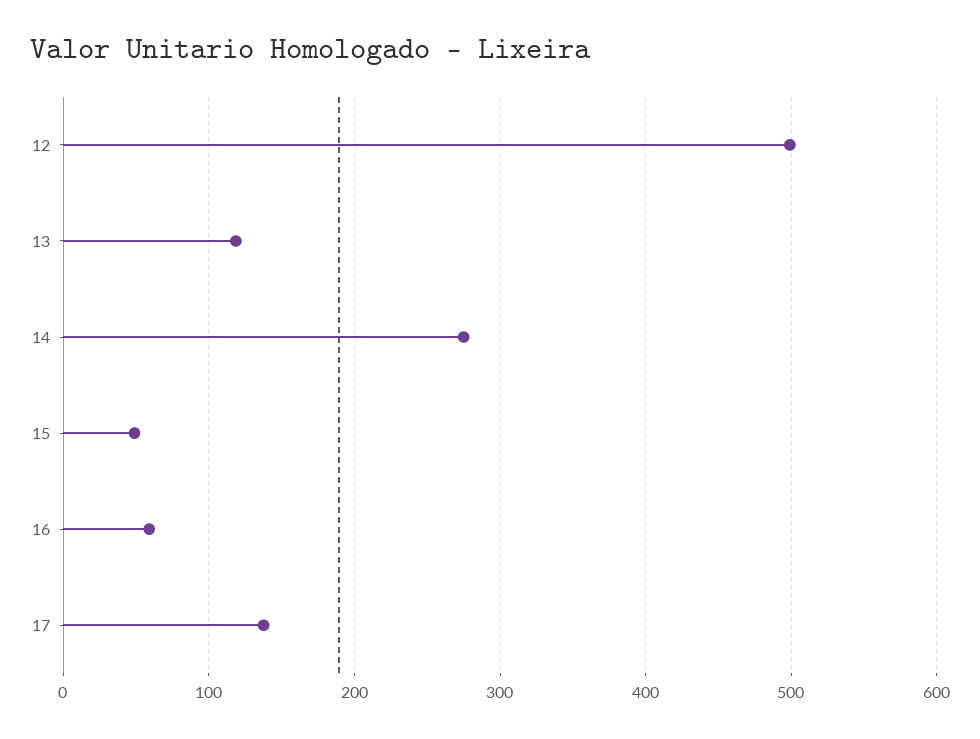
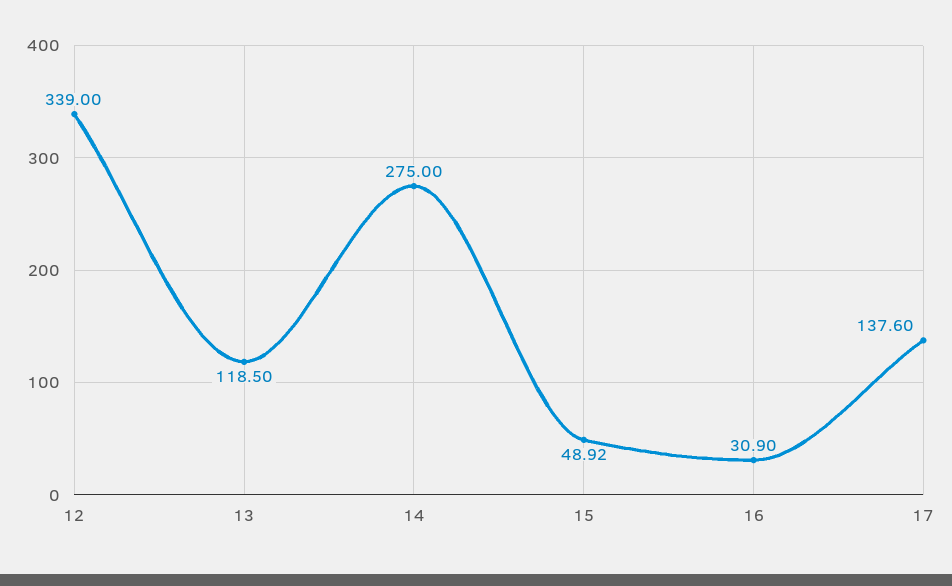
  {
-   "12": 500,
+   "12": 339,
    "13": 118.5,
    "14": 275,
    "15": 48.92,
-   "16": 60,
+   "16": 30.9,
    "17": 137.6
  }

